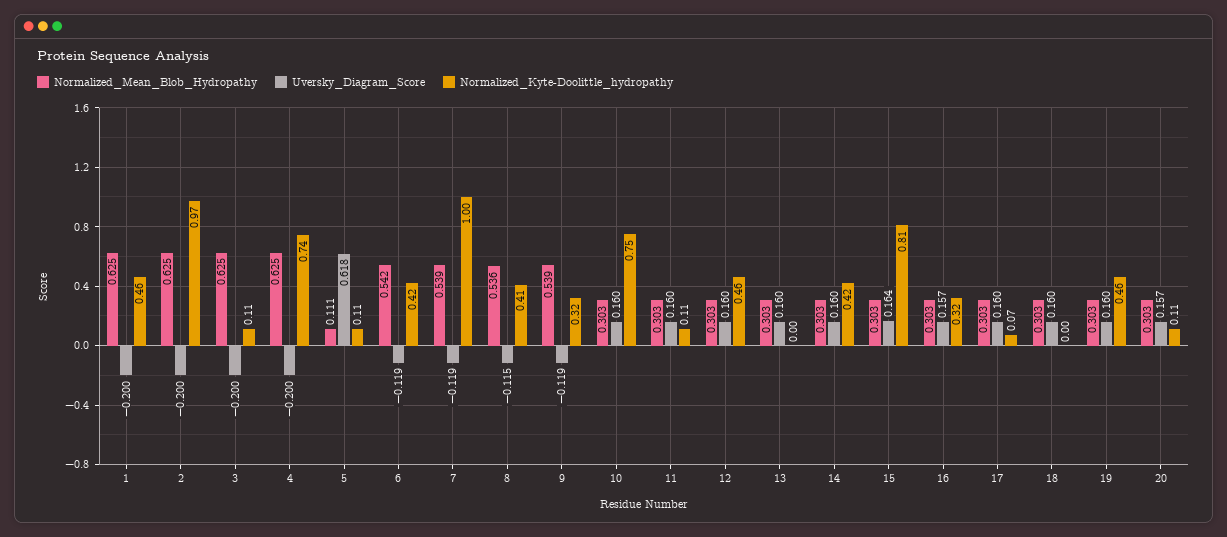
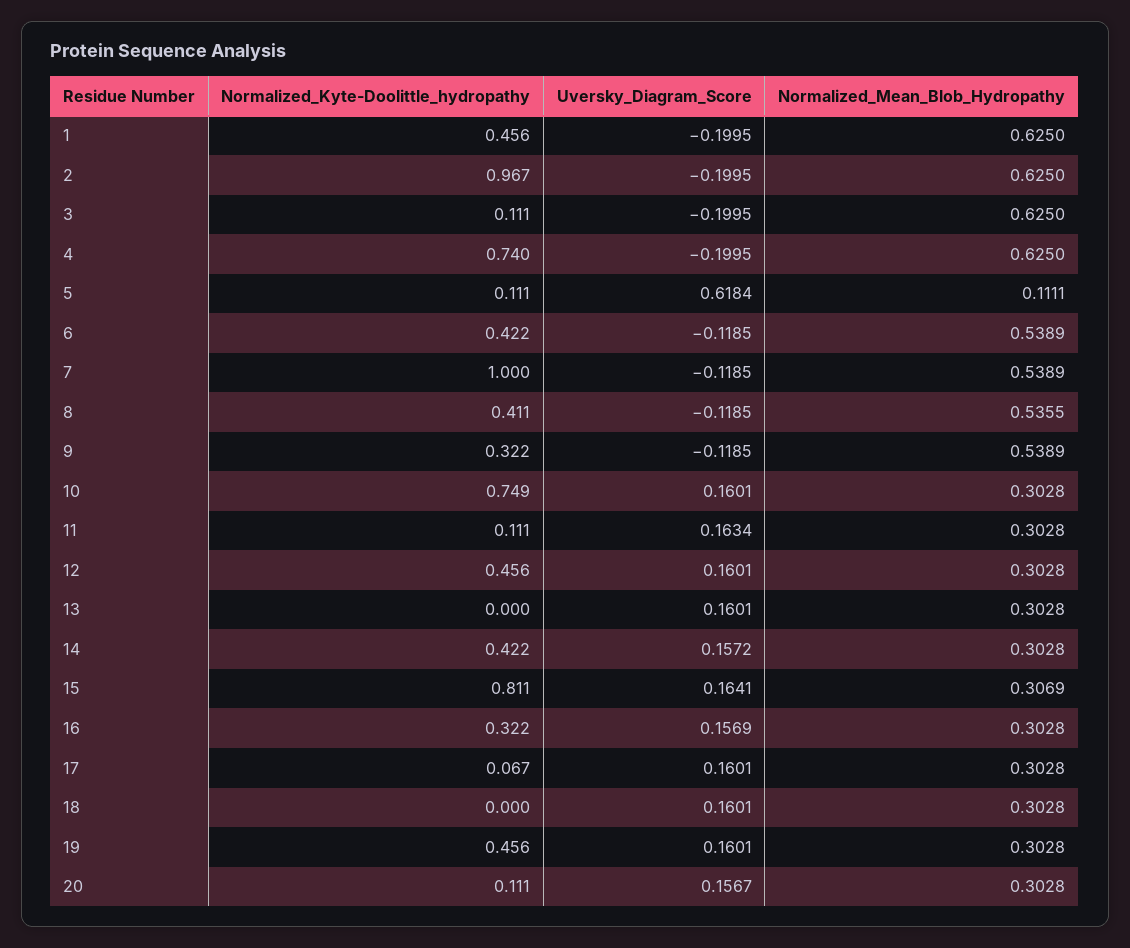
  {
    "Normalized_Mean_Blob_Hydropathy": {
      "1": 0.625,
      "2": 0.625,
      "3": 0.625,
      "4": 0.625,
      "5": 0.1111,
-     "6": 0.542,
+     "6": 0.5389,
      "7": 0.5389,
      "8": 0.5355,
      "9": 0.5389,
      "10": 0.3028,
      "11": 0.3028,
      "12": 0.3028,
      "13": 0.3028,
      "14": 0.3028,
-     "15": 0.303,
+     "15": 0.3069,
      "16": 0.3028,
      "17": 0.3028,
      "18": 0.3028,
      "19": 0.3028,
      "20": 0.3028
    },
    "Uversky_Diagram_Score": {
      "1": -0.1995,
      "2": -0.1995,
      "3": -0.1995,
      "4": -0.1995,
      "5": 0.6184,
      "6": -0.1185,
      "7": -0.1185,
-     "8": -0.115,
+     "8": -0.1185,
      "9": -0.1185,
      "10": 0.1601,
-     "11": 0.16,
+     "11": 0.1634,
      "12": 0.1601,
      "13": 0.1601,
-     "14": 0.16,
+     "14": 0.1572,
      "15": 0.1641,
      "16": 0.1569,
      "17": 0.1601,
      "18": 0.1601,
      "19": 0.1601,
      "20": 0.1567
    },
    "Normalized_Kyte-Doolittle_hydropathy": {
      "1": 0.456,
      "2": 0.967,
      "3": 0.111,
      "4": 0.74,
      "5": 0.111,
      "6": 0.422,
      "7": 1,
      "8": 0.411,
      "9": 0.322,
      "10": 0.749,
      "11": 0.111,
      "12": 0.456,
      "13": 0,
      "14": 0.422,
      "15": 0.811,
      "16": 0.322,
      "17": 0.067,
      "18": 0,
      "19": 0.456,
      "20": 0.111
    }
  }

